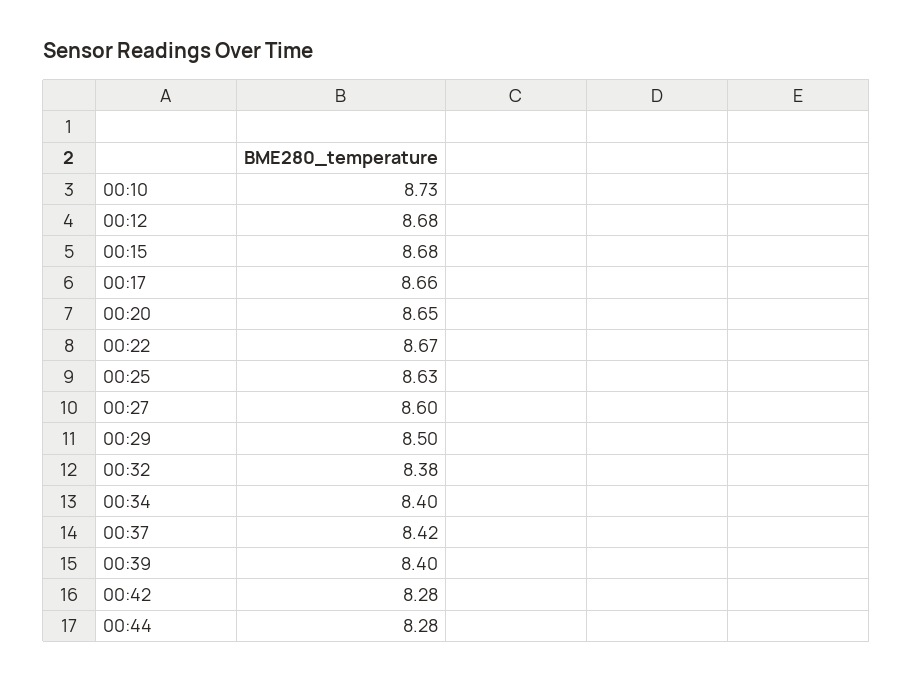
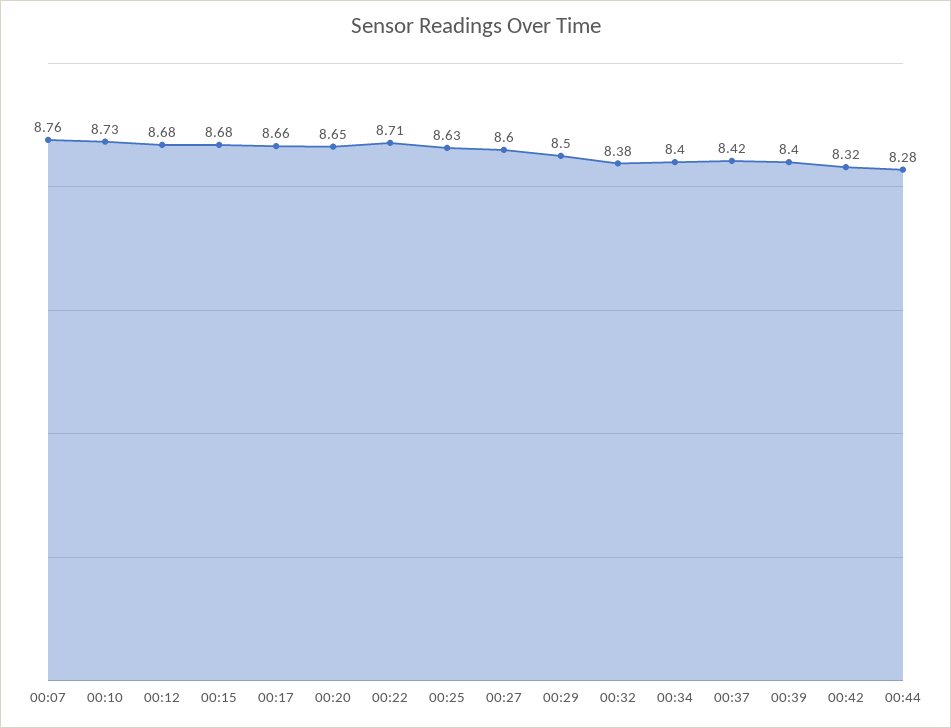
  {
    "00:10": 8.73,
    "00:12": 8.68,
    "00:15": 8.68,
    "00:17": 8.66,
    "00:20": 8.65,
-   "00:22": 8.67,
+   "00:22": 8.71,
    "00:25": 8.63,
    "00:27": 8.6,
    "00:29": 8.5,
    "00:32": 8.38,
    "00:34": 8.4,
    "00:37": 8.42,
    "00:39": 8.4,
-   "00:42": 8.28,
+   "00:42": 8.32,
-   "00:44": 8.28
+   "00:44": 8.28,
+   "00:07": 8.76
  }

